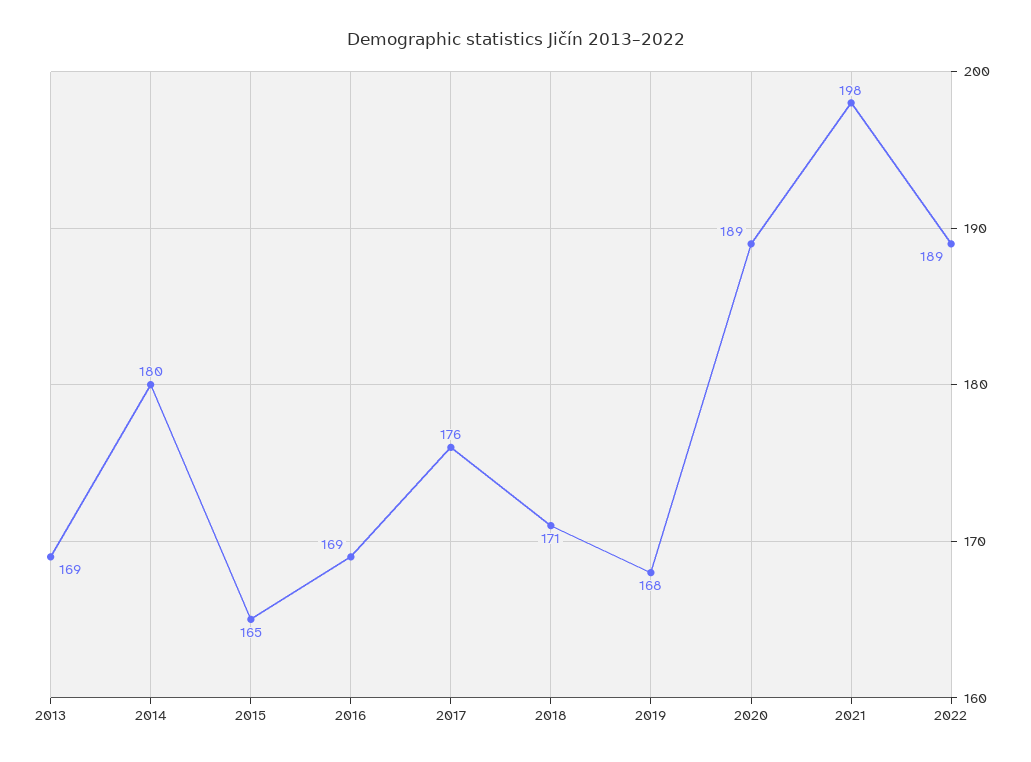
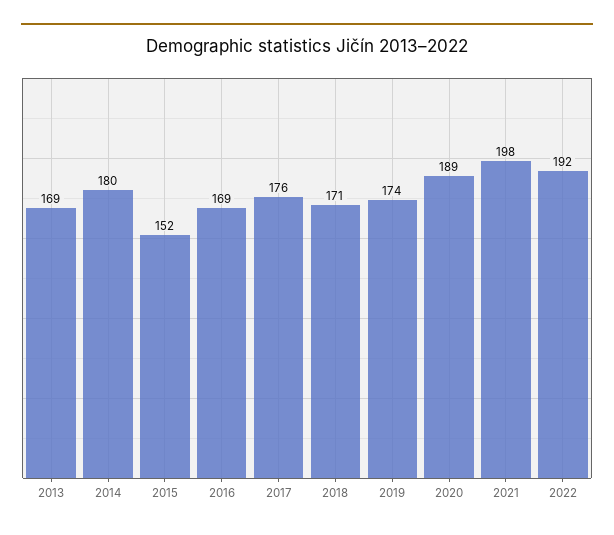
  {
    "2013": 169,
    "2014": 180,
-   "2015": 165,
+   "2015": 152,
    "2016": 169,
    "2017": 176,
    "2018": 171,
-   "2019": 168,
+   "2019": 174,
    "2020": 189,
    "2021": 198,
-   "2022": 189
+   "2022": 192
  }

